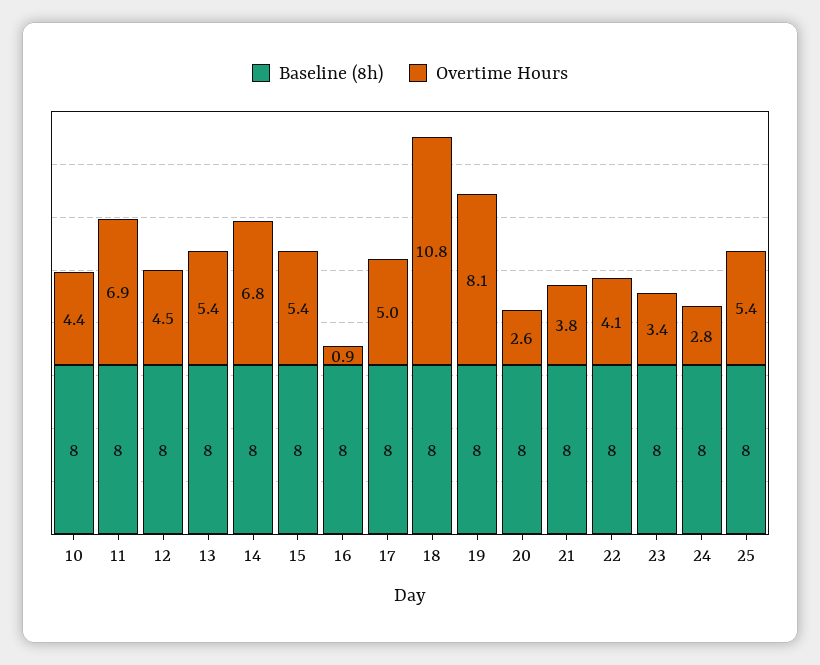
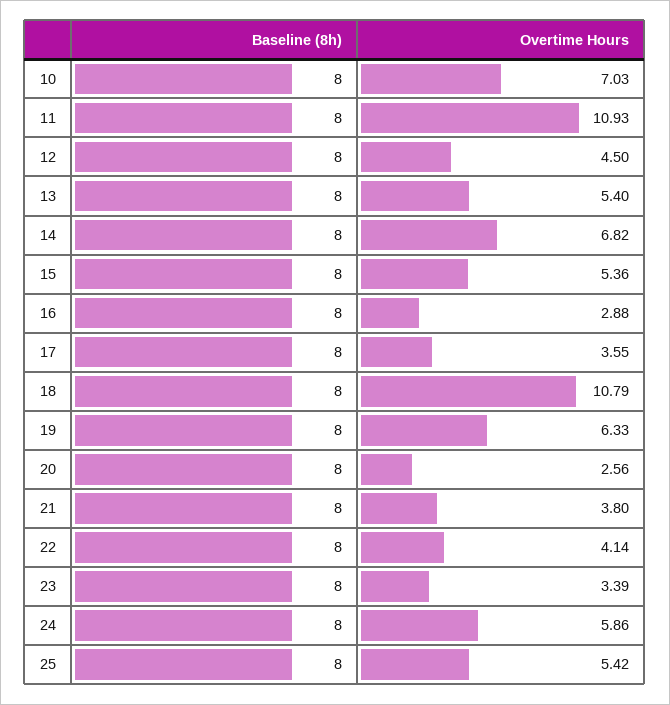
  {
    "Baseline (8h)": {
      "10": 8,
      "11": 8,
      "12": 8,
      "13": 8,
      "14": 8,
      "15": 8,
      "16": 8,
      "17": 8,
      "18": 8,
      "19": 8,
      "20": 8,
      "21": 8,
      "22": 8,
      "23": 8,
      "24": 8,
      "25": 8
    },
    "Overtime Hours": {
-     "10": 4.4,
+     "10": 7.03,
-     "11": 6.9,
+     "11": 10.93,
      "12": 4.5,
      "13": 5.4,
      "14": 6.82,
      "15": 5.36,
-     "16": 0.9,
+     "16": 2.88,
-     "17": 5,
+     "17": 3.55,
      "18": 10.79,
-     "19": 8.1,
+     "19": 6.33,
      "20": 2.56,
      "21": 3.8,
      "22": 4.14,
      "23": 3.39,
-     "24": 2.8,
+     "24": 5.86,
      "25": 5.42
    }
  }

